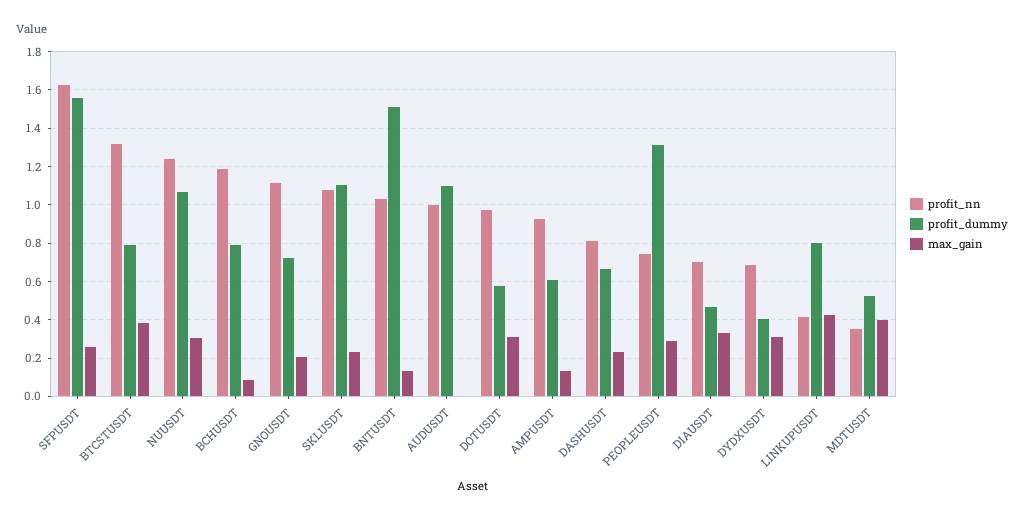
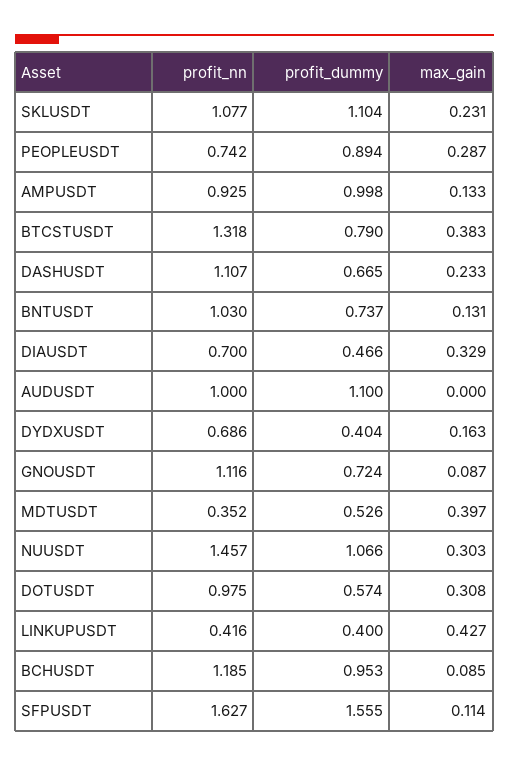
  {
    "profit_nn": {
      "SFPUSDT": 1.627,
      "BTCSTUSDT": 1.318,
-     "NUUSDT": 1.25,
+     "NUUSDT": 1.457,
      "BCHUSDT": 1.185,
      "GNOUSDT": 1.116,
      "SKLUSDT": 1.077,
      "BNTUSDT": 1.03,
      "AUDUSDT": 1,
      "DOTUSDT": 0.975,
      "AMPUSDT": 0.925,
-     "DASHUSDT": 0.8,
+     "DASHUSDT": 1.107,
      "PEOPLEUSDT": 0.742,
      "DIAUSDT": 0.7,
      "DYDXUSDT": 0.686,
      "LINKUPUSDT": 0.416,
      "MDTUSDT": 0.352
    },
    "profit_dummy": {
      "SFPUSDT": 1.555,
      "BTCSTUSDT": 0.79,
      "NUUSDT": 1.066,
-     "BCHUSDT": 0.8,
+     "BCHUSDT": 0.953,
      "GNOUSDT": 0.724,
      "SKLUSDT": 1.104,
-     "BNTUSDT": 1.5,
+     "BNTUSDT": 0.737,
      "AUDUSDT": 1.1,
      "DOTUSDT": 0.574,
-     "AMPUSDT": 0.6,
+     "AMPUSDT": 0.998,
      "DASHUSDT": 0.665,
-     "PEOPLEUSDT": 1.3,
+     "PEOPLEUSDT": 0.894,
      "DIAUSDT": 0.466,
      "DYDXUSDT": 0.404,
-     "LINKUPUSDT": 0.8,
+     "LINKUPUSDT": 0.4,
      "MDTUSDT": 0.526
    },
    "max_gain": {
-     "SFPUSDT": 0.25,
+     "SFPUSDT": 0.114,
      "BTCSTUSDT": 0.383,
      "NUUSDT": 0.303,
      "BCHUSDT": 0.085,
-     "GNOUSDT": 0.2,
+     "GNOUSDT": 0.087,
      "SKLUSDT": 0.231,
      "BNTUSDT": 0.131,
      "AUDUSDT": 0,
      "DOTUSDT": 0.308,
      "AMPUSDT": 0.133,
      "DASHUSDT": 0.233,
      "PEOPLEUSDT": 0.287,
      "DIAUSDT": 0.329,
-     "DYDXUSDT": 0.3,
+     "DYDXUSDT": 0.163,
      "LINKUPUSDT": 0.427,
      "MDTUSDT": 0.397
    }
  }

